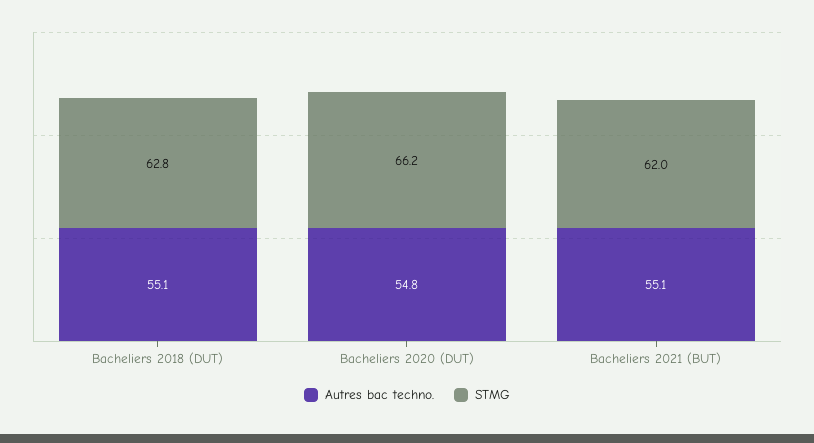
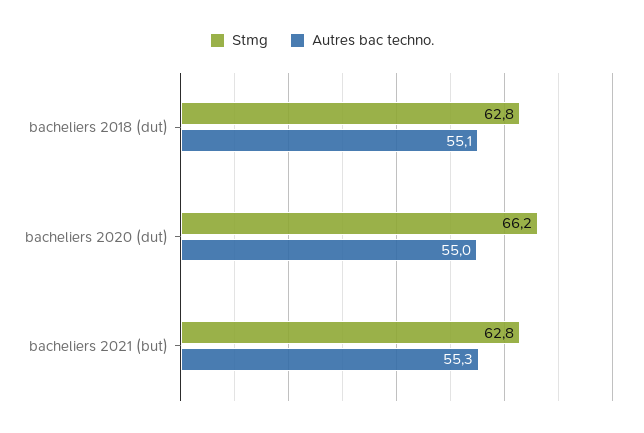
  {
    "Autres bac techno.": {
      "Bacheliers 2018 (DUT)": 55.1,
-     "Bacheliers 2020 (DUT)": 54.8,
+     "Bacheliers 2020 (DUT)": 55,
-     "Bacheliers 2021 (BUT)": 55.1
+     "Bacheliers 2021 (BUT)": 55.3
    },
    "STMG": {
      "Bacheliers 2018 (DUT)": 62.8,
      "Bacheliers 2020 (DUT)": 66.2,
-     "Bacheliers 2021 (BUT)": 62
+     "Bacheliers 2021 (BUT)": 62.8
    }
  }

